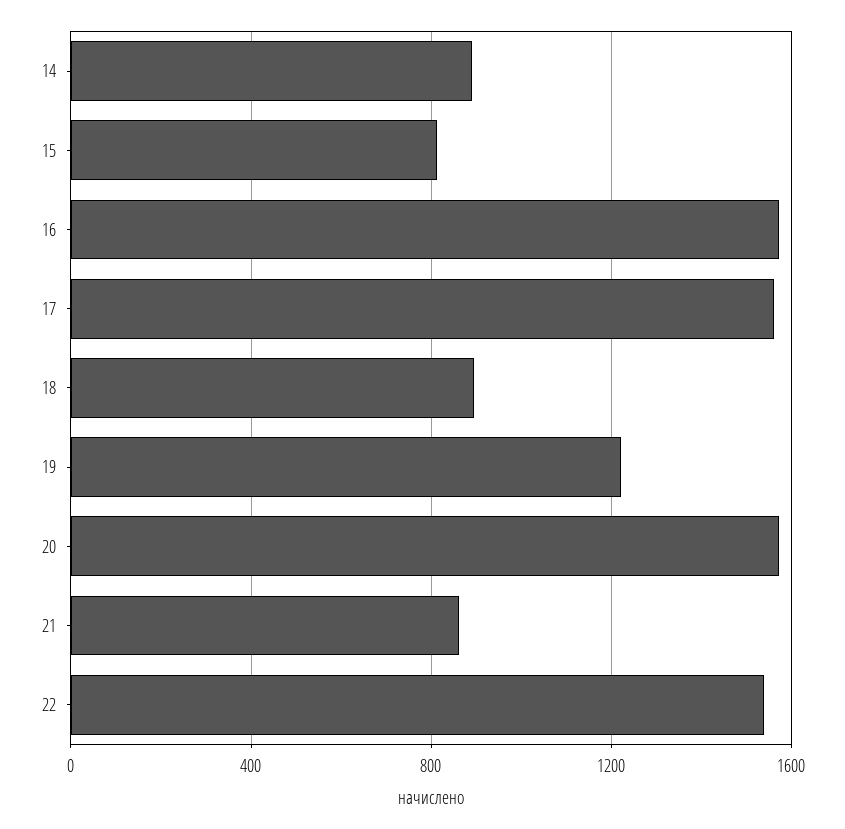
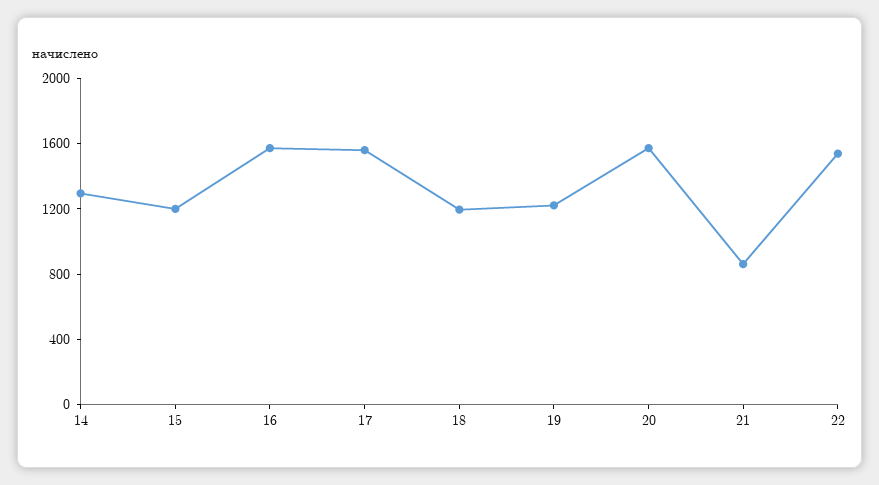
  {
-   "14": 900,
+   "14": 1300,
-   "15": 800,
+   "15": 1200,
    "16": 1550,
    "17": 1550,
-   "18": 900,
+   "18": 1200,
    "19": 1200,
    "20": 1550,
    "21": 850,
    "22": 1550
  }

